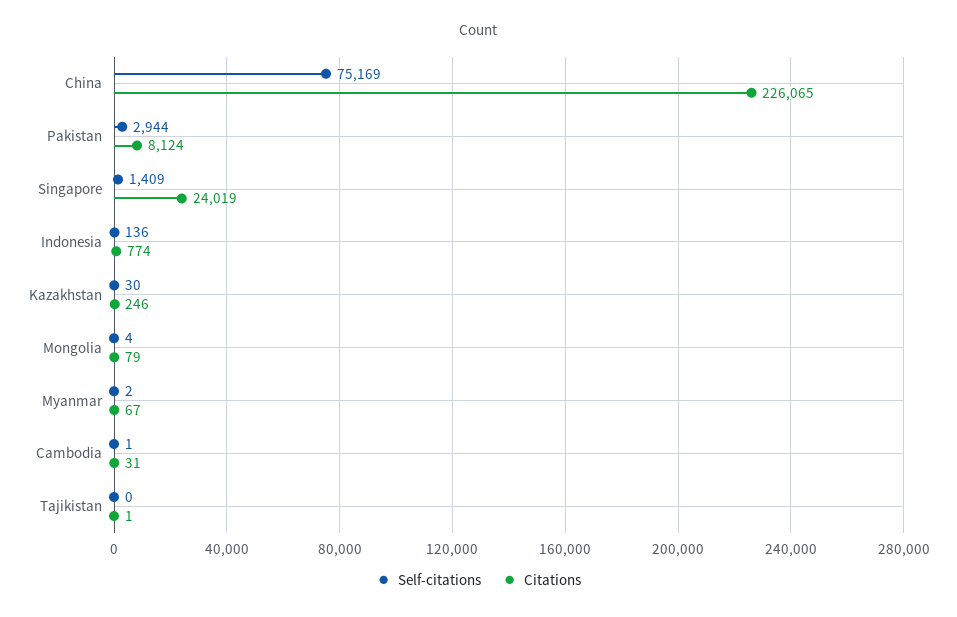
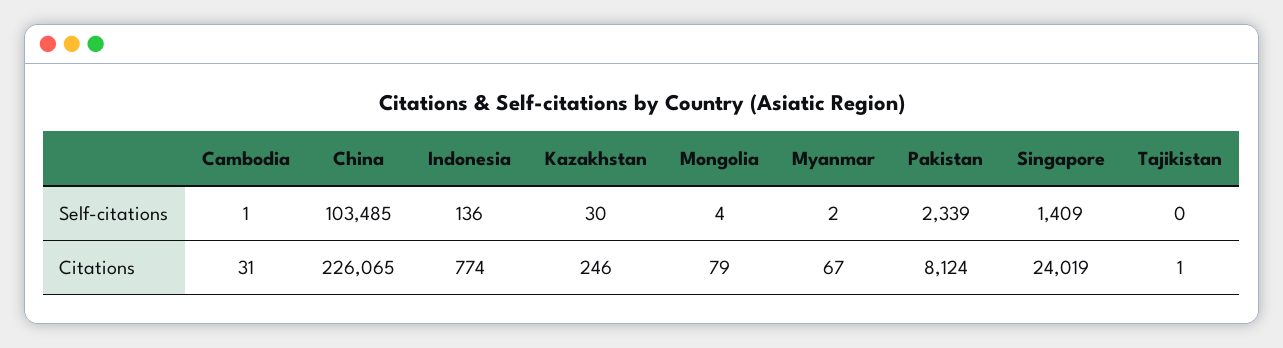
  {
    "Self-citations": {
-     "China": 75169,
+     "China": 103485,
-     "Pakistan": 2944,
+     "Pakistan": 2339,
      "Singapore": 1409,
      "Indonesia": 136,
      "Kazakhstan": 30,
      "Mongolia": 4,
      "Myanmar": 2,
      "Cambodia": 1,
      "Tajikistan": 0
    },
    "Citations": {
      "China": 226065,
      "Pakistan": 8124,
      "Singapore": 24019,
      "Indonesia": 774,
      "Kazakhstan": 246,
      "Mongolia": 79,
      "Myanmar": 67,
      "Cambodia": 31,
      "Tajikistan": 1
    }
  }

